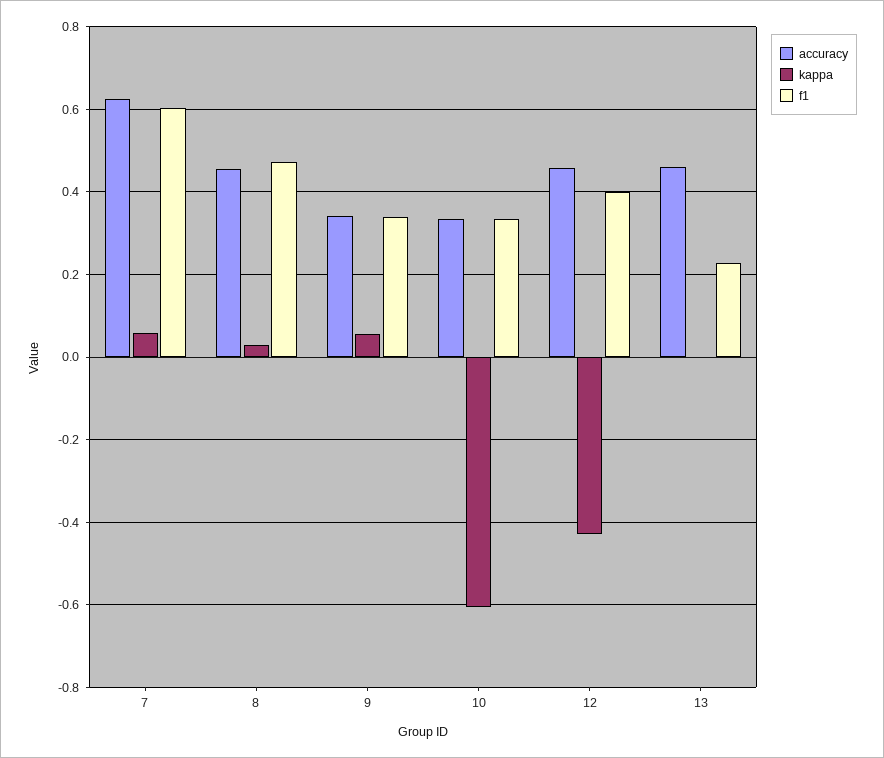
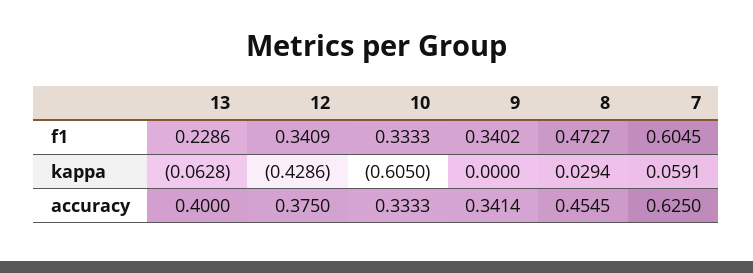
  {
    "accuracy": {
      "7": 0.625,
      "8": 0.4545,
      "9": 0.3414,
      "10": 0.3333,
-     "12": 0.46,
+     "12": 0.375,
-     "13": 0.46
+     "13": 0.4
    },
    "kappa": {
      "7": 0.0591,
      "8": 0.0294,
-     "9": 0.06,
+     "9": 0,
      "10": -0.605,
      "12": -0.4286,
-     "13": 0
+     "13": -0.0628
    },
    "f1": {
      "7": 0.6045,
      "8": 0.4727,
      "9": 0.3402,
      "10": 0.3333,
-     "12": 0.4,
+     "12": 0.3409,
      "13": 0.2286
    }
  }

